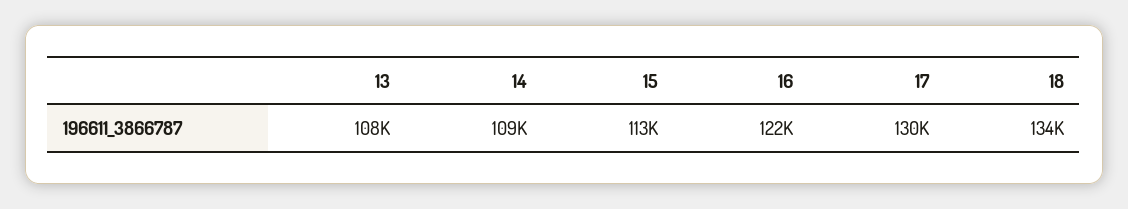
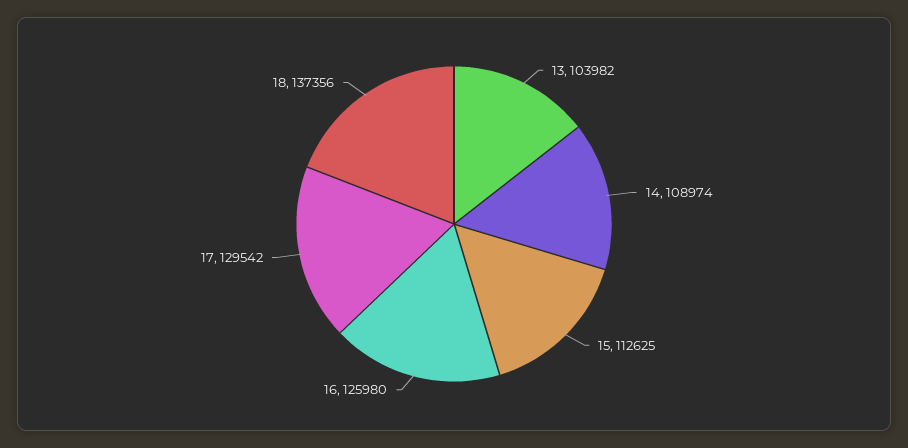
  {
-   "13": 108000,
+   "13": 103982,
    "14": 108974,
    "15": 112625,
-   "16": 122000,
+   "16": 125980,
    "17": 129542,
-   "18": 134000
+   "18": 137356
  }

